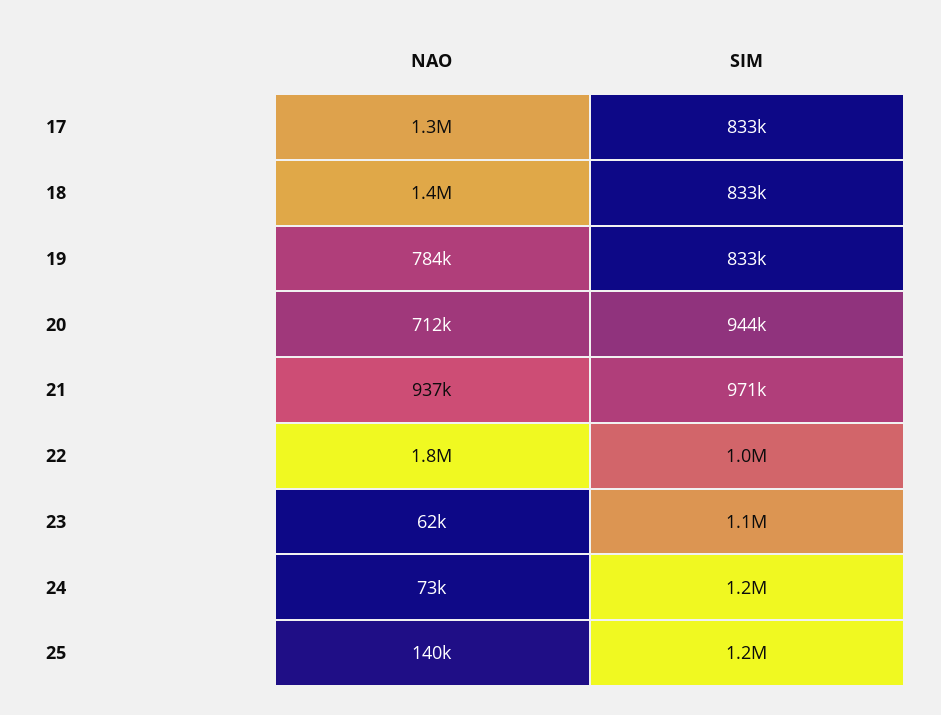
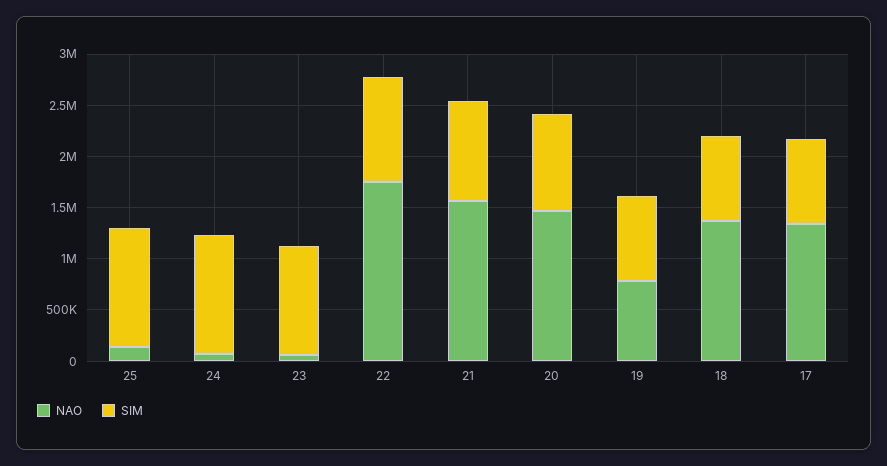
  {
    "NAO": {
      "17": 1300000,
      "18": 1400000,
      "19": 784000,
-     "20": 712000,
+     "20": 1500000,
-     "21": 937000,
+     "21": 1600000,
      "22": 1800000,
      "23": 62000,
      "24": 73000,
      "25": 140000
    },
    "SIM": {
      "17": 833000,
      "18": 833000,
      "19": 833000,
      "20": 944000,
      "21": 971000,
      "22": 1000000,
      "23": 1100000,
      "24": 1200000,
      "25": 1200000
    }
  }

